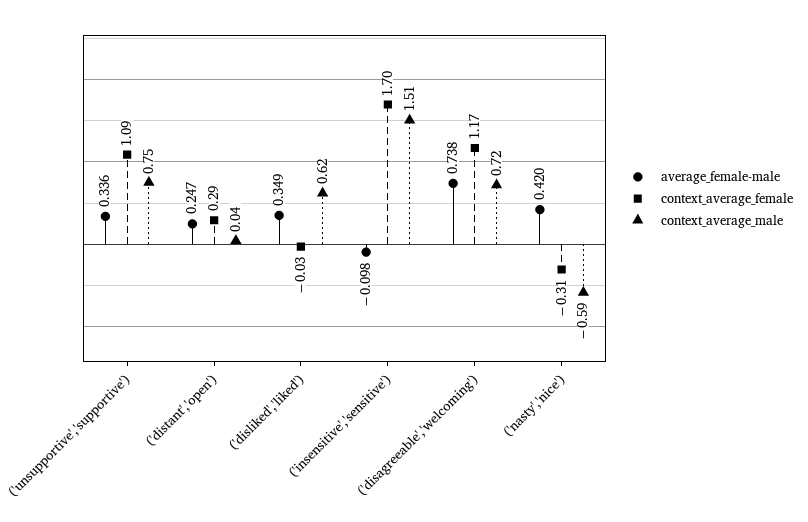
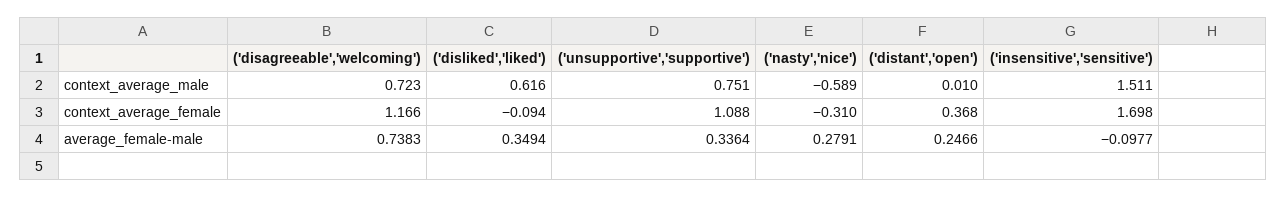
  {
    "average_female-male": {
      "('unsupportive','supportive')": 0.3364,
      "('distant','open')": 0.2466,
      "('disliked','liked')": 0.3494,
      "('insensitive','sensitive')": -0.0977,
      "('disagreeable','welcoming')": 0.7383,
-     "('nasty','nice')": 0.42
+     "('nasty','nice')": 0.2791
    },
    "context_average_female": {
      "('unsupportive','supportive')": 1.088,
-     "('distant','open')": 0.29,
+     "('distant','open')": 0.368,
-     "('disliked','liked')": -0.03,
+     "('disliked','liked')": -0.094,
      "('insensitive','sensitive')": 1.698,
      "('disagreeable','welcoming')": 1.166,
      "('nasty','nice')": -0.31
    },
    "context_average_male": {
      "('unsupportive','supportive')": 0.751,
-     "('distant','open')": 0.04,
+     "('distant','open')": 0.01,
      "('disliked','liked')": 0.616,
      "('insensitive','sensitive')": 1.511,
      "('disagreeable','welcoming')": 0.723,
      "('nasty','nice')": -0.589
    }
  }

